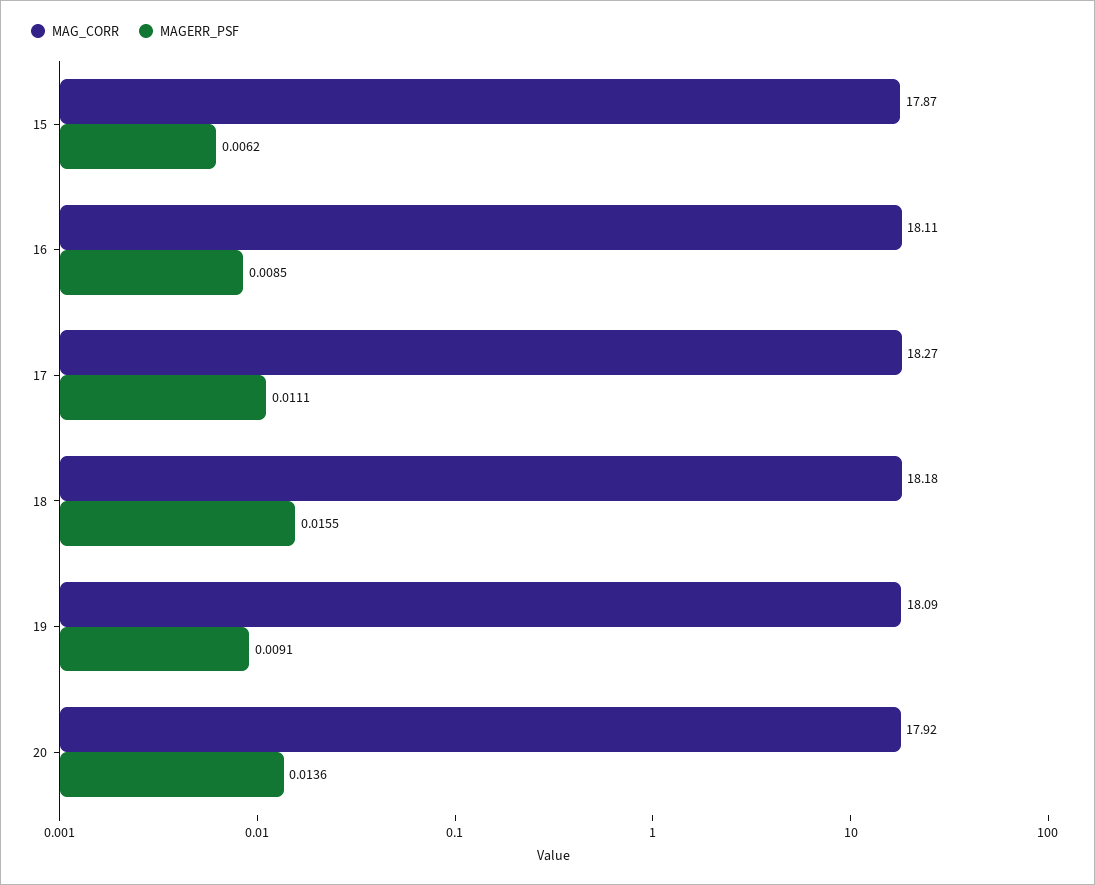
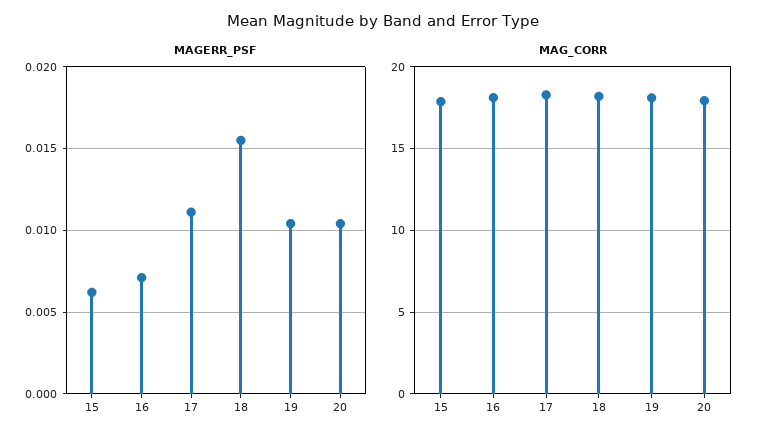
  {
    "MAG_CORR": {
      "15": 17.87,
      "16": 18.11,
      "17": 18.27,
      "18": 18.18,
      "19": 18.09,
      "20": 17.92
    },
    "MAGERR_PSF": {
      "15": 0.0062,
-     "16": 0.0085,
+     "16": 0.007,
      "17": 0.0111,
      "18": 0.0155,
-     "19": 0.0091,
+     "19": 0.0105,
-     "20": 0.0136
+     "20": 0.0105
    }
  }

